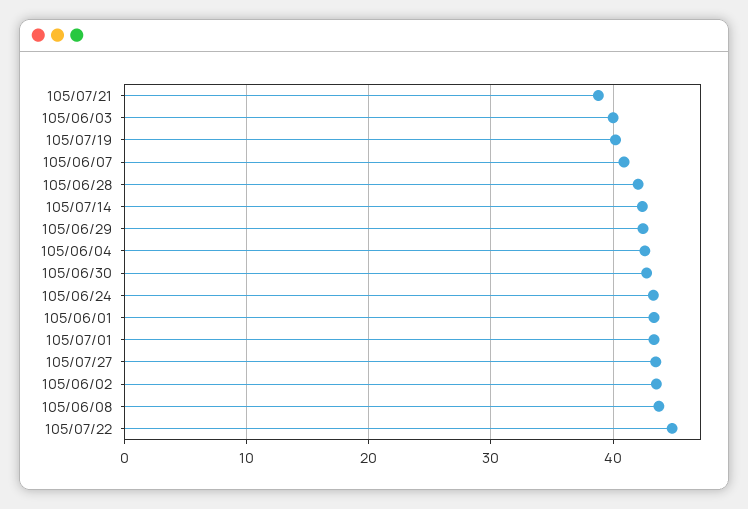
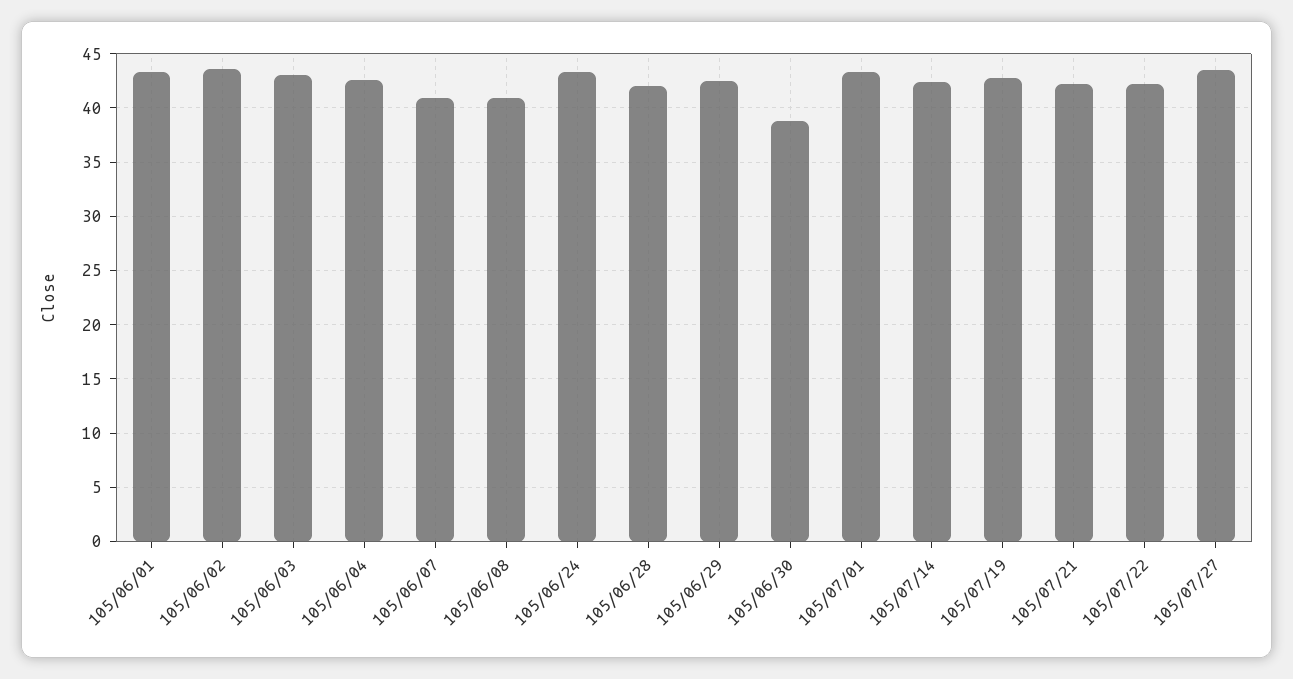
  {
-   "105/07/21": 39,
+   "105/07/21": 42,
-   "105/06/03": 40,
+   "105/06/03": 43,
-   "105/07/19": 40,
+   "105/07/19": 43,
    "105/06/07": 41,
    "105/06/28": 42,
    "105/07/14": 42,
    "105/06/29": 42,
    "105/06/04": 43,
-   "105/06/30": 43,
+   "105/06/30": 39,
    "105/06/24": 43,
    "105/06/01": 43,
    "105/07/01": 43,
    "105/07/27": 44,
    "105/06/02": 44,
-   "105/06/08": 44,
+   "105/06/08": 41,
-   "105/07/22": 45
+   "105/07/22": 42
  }

